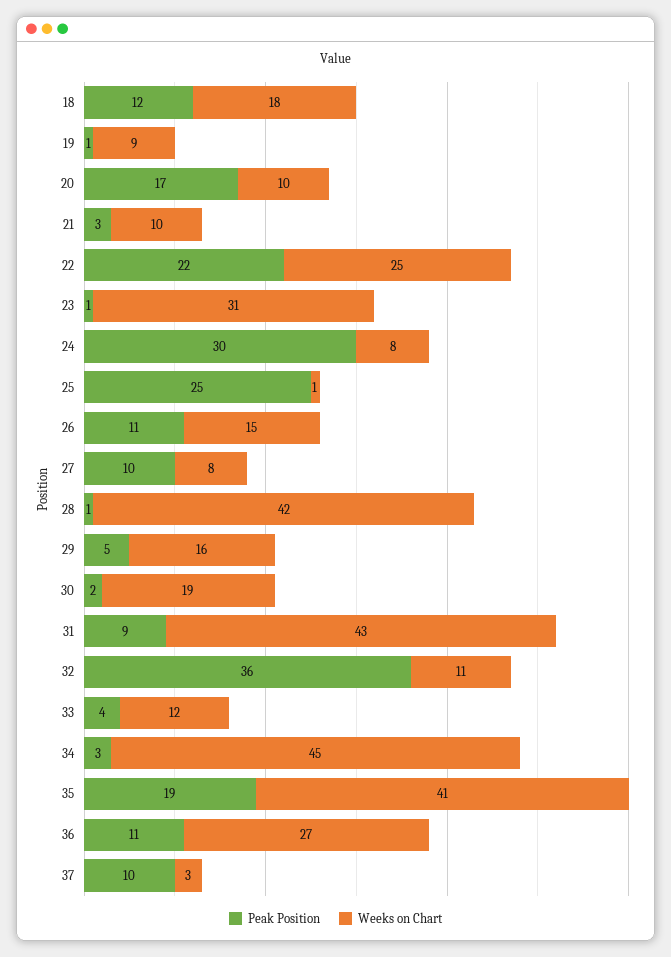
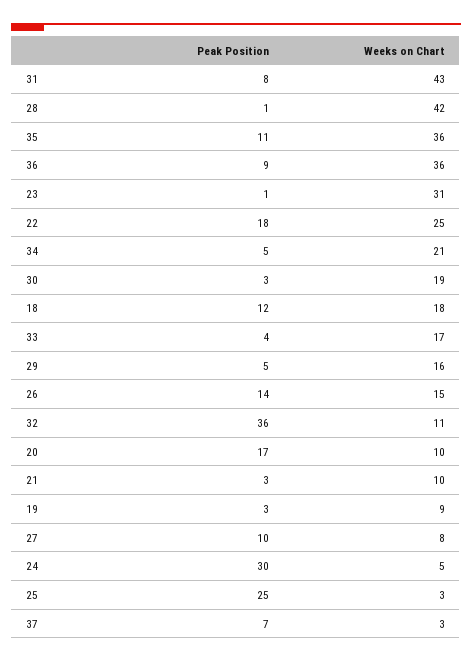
  {
    "Peak Position": {
      "18": 12,
-     "19": 1,
+     "19": 3,
      "20": 17,
      "21": 3,
-     "22": 22,
+     "22": 18,
      "23": 1,
      "24": 30,
      "25": 25,
-     "26": 11,
+     "26": 14,
      "27": 10,
      "28": 1,
      "29": 5,
-     "30": 2,
+     "30": 3,
-     "31": 9,
+     "31": 8,
      "32": 36,
      "33": 4,
-     "34": 3,
+     "34": 5,
-     "35": 19,
+     "35": 11,
-     "36": 11,
+     "36": 9,
-     "37": 10
+     "37": 7
    },
    "Weeks on Chart": {
      "18": 18,
      "19": 9,
      "20": 10,
      "21": 10,
      "22": 25,
      "23": 31,
-     "24": 8,
+     "24": 5,
-     "25": 1,
+     "25": 3,
      "26": 15,
      "27": 8,
      "28": 42,
      "29": 16,
      "30": 19,
      "31": 43,
      "32": 11,
-     "33": 12,
+     "33": 17,
-     "34": 45,
+     "34": 21,
-     "35": 41,
+     "35": 36,
-     "36": 27,
+     "36": 36,
      "37": 3
    }
  }

